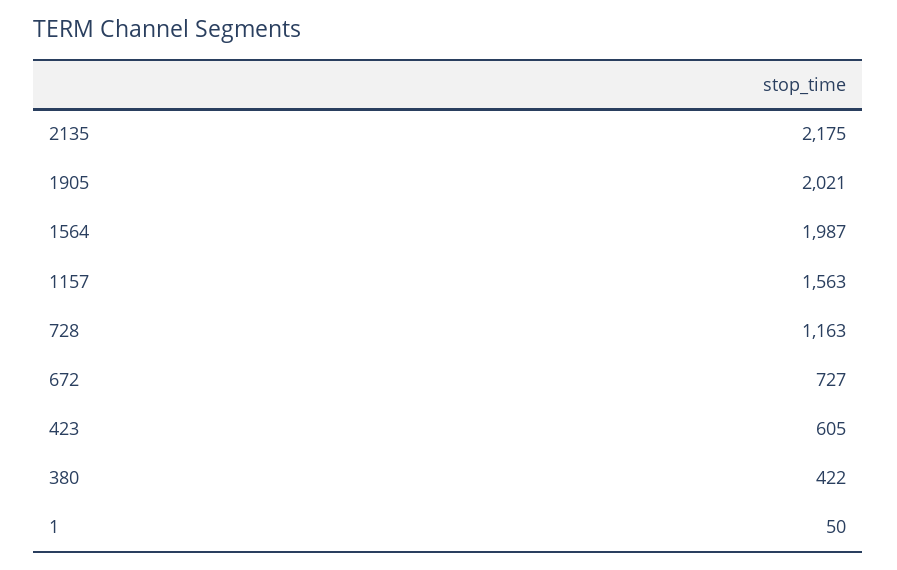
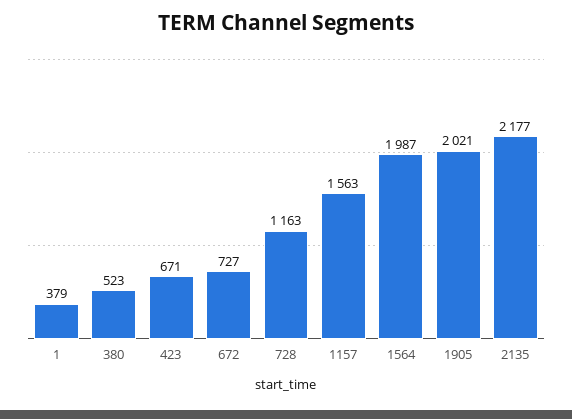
  {
-   "2135": 2175,
+   "2135": 2177,
    "1905": 2021,
    "1564": 1987,
    "1157": 1563,
    "728": 1163,
    "672": 727,
-   "423": 605,
+   "423": 671,
-   "380": 422,
+   "380": 523,
-   "1": 50
+   "1": 379
  }

